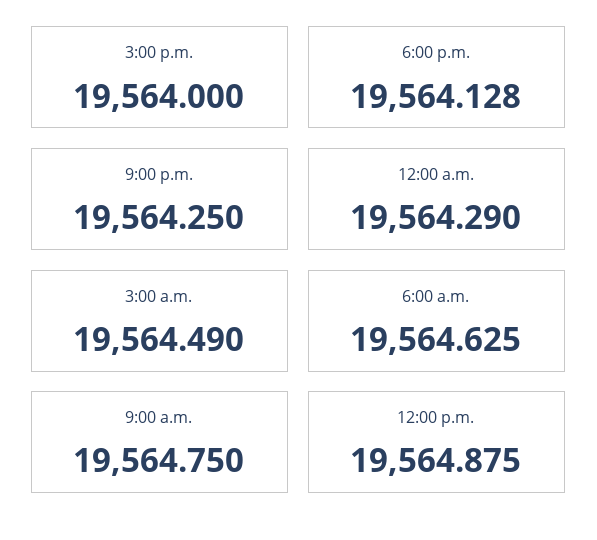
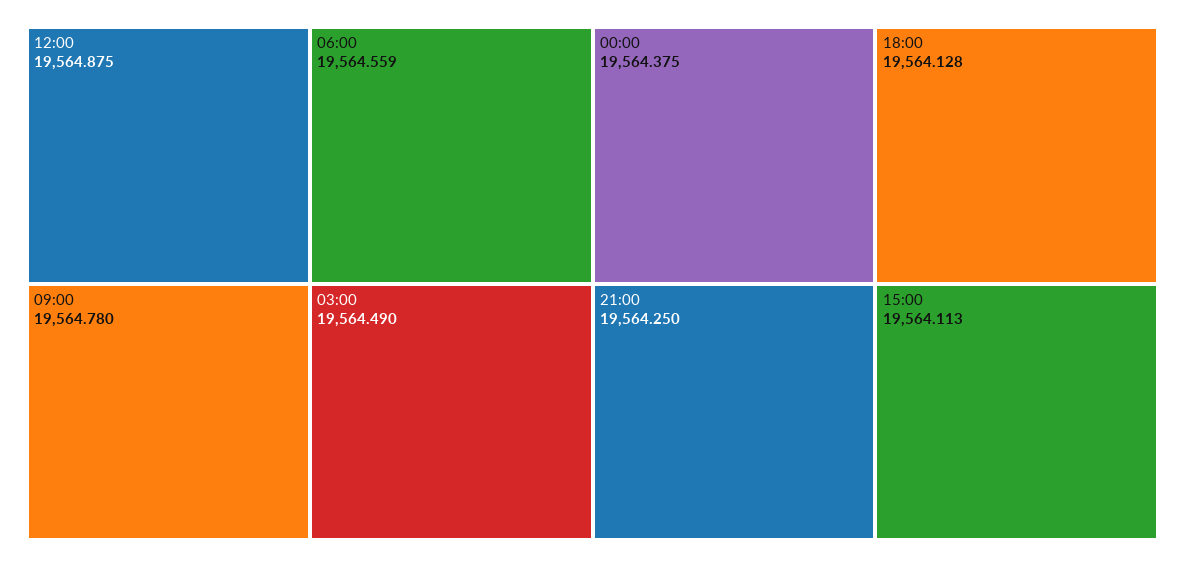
  {
-   "3:00 p.m.": 19564,
+   "3:00 p.m.": 19564.113,
    "6:00 p.m.": 19564.128,
    "9:00 p.m.": 19564.25,
-   "12:00 a.m.": 19564.29,
+   "12:00 a.m.": 19564.375,
    "3:00 a.m.": 19564.49,
-   "6:00 a.m.": 19564.625,
+   "6:00 a.m.": 19564.559,
-   "9:00 a.m.": 19564.75,
+   "9:00 a.m.": 19564.78,
    "12:00 p.m.": 19564.875
  }

